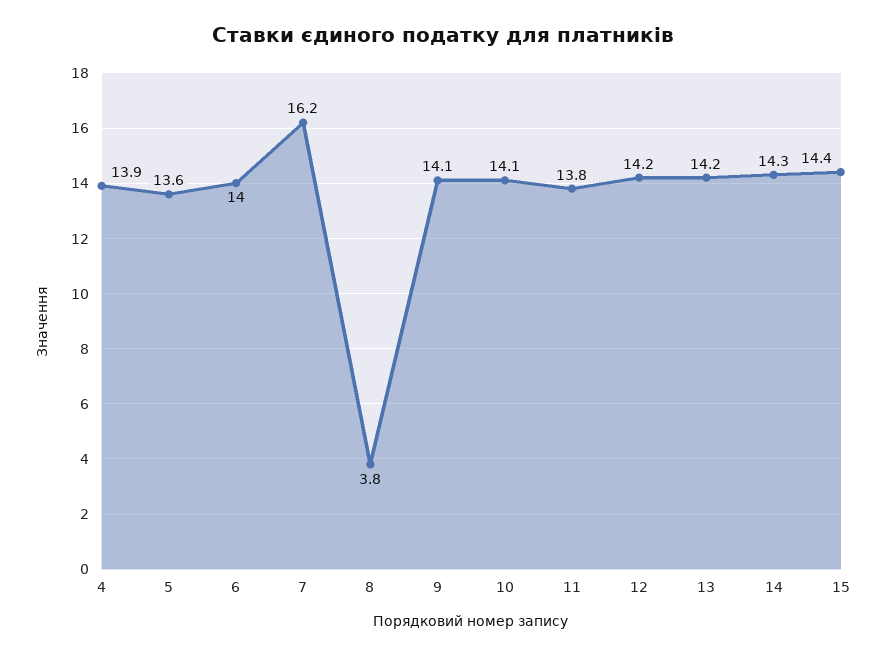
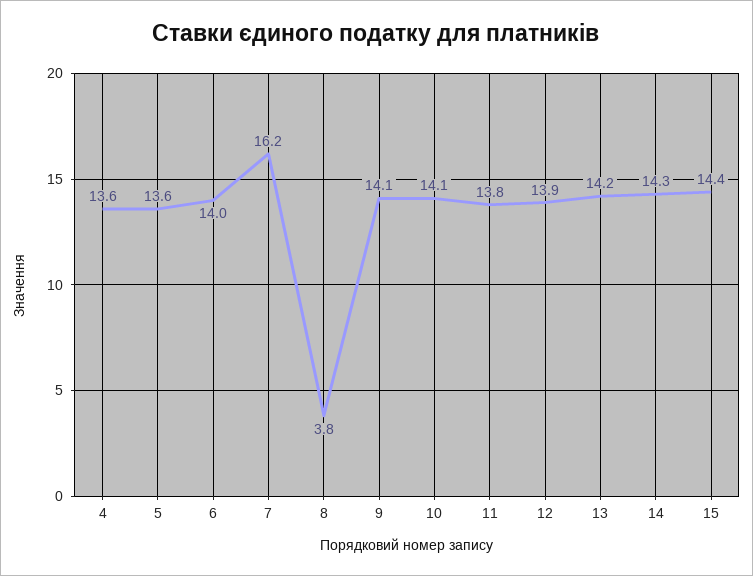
  {
-   "4": 13.9,
+   "4": 13.6,
    "5": 13.6,
    "6": 14,
    "7": 16.2,
    "8": 3.8,
    "9": 14.1,
    "10": 14.1,
    "11": 13.8,
-   "12": 14.2,
+   "12": 13.9,
    "13": 14.2,
    "14": 14.3,
    "15": 14.4
  }

